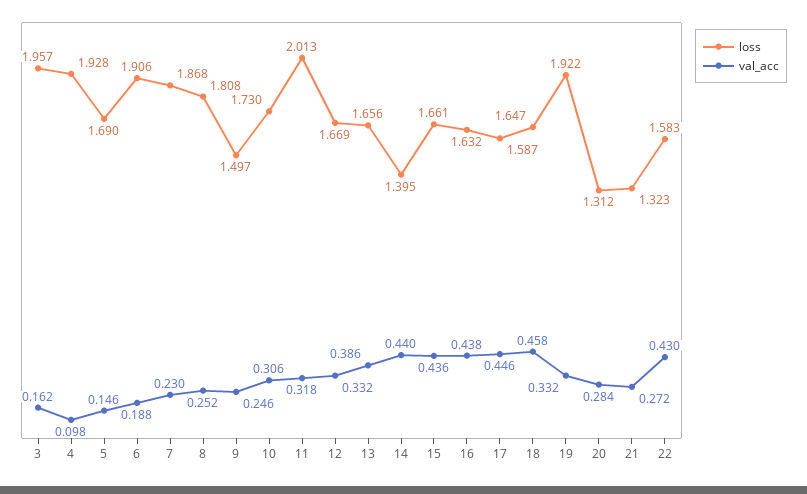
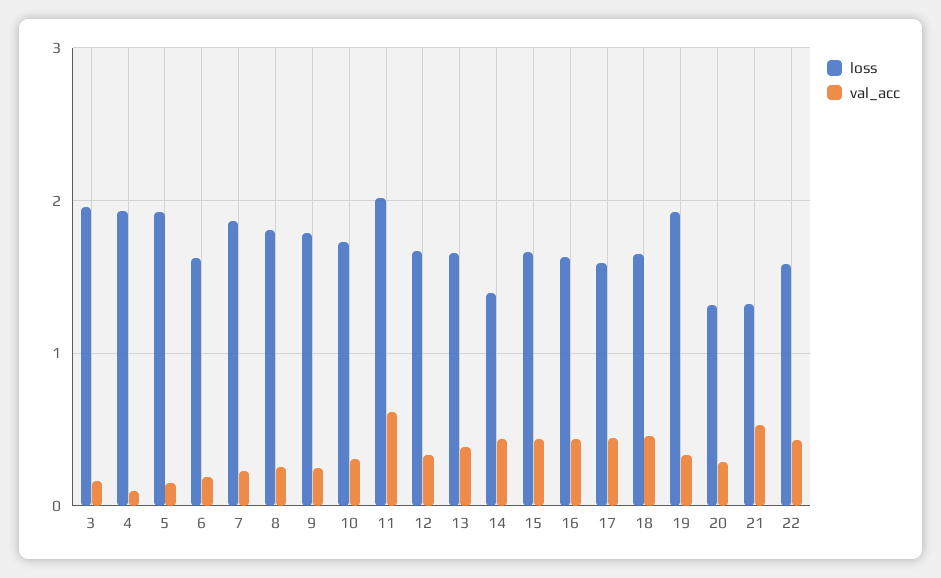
  {
    "loss": {
      "3": 1.957,
      "4": 1.928,
-     "5": 1.69,
+     "5": 1.9,
-     "6": 1.906,
+     "6": 1.6,
      "7": 1.868,
      "8": 1.808,
-     "9": 1.497,
+     "9": 1.8,
      "10": 1.73,
      "11": 2.013,
      "12": 1.669,
      "13": 1.656,
      "14": 1.395,
      "15": 1.661,
      "16": 1.632,
      "17": 1.587,
      "18": 1.647,
      "19": 1.922,
      "20": 1.312,
      "21": 1.323,
      "22": 1.583
    },
    "val_acc": {
      "3": 0.162,
      "4": 0.098,
      "5": 0.146,
      "6": 0.188,
      "7": 0.23,
      "8": 0.252,
      "9": 0.246,
      "10": 0.306,
-     "11": 0.318,
+     "11": 0.6,
      "12": 0.332,
      "13": 0.386,
      "14": 0.44,
      "15": 0.436,
      "16": 0.438,
      "17": 0.446,
      "18": 0.458,
      "19": 0.332,
      "20": 0.284,
-     "21": 0.272,
+     "21": 0.5,
      "22": 0.43
    }
  }

